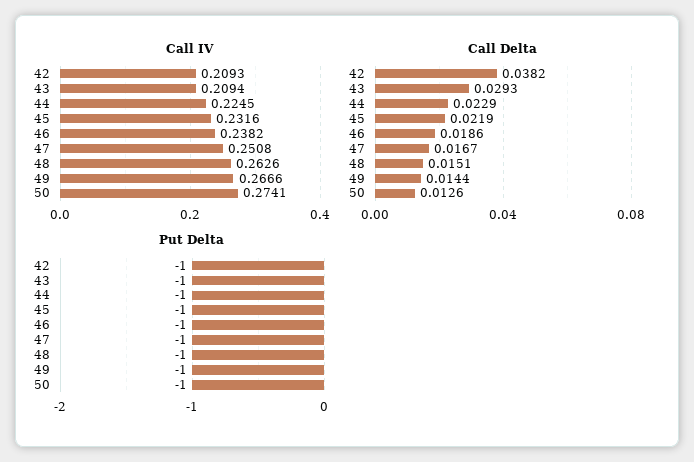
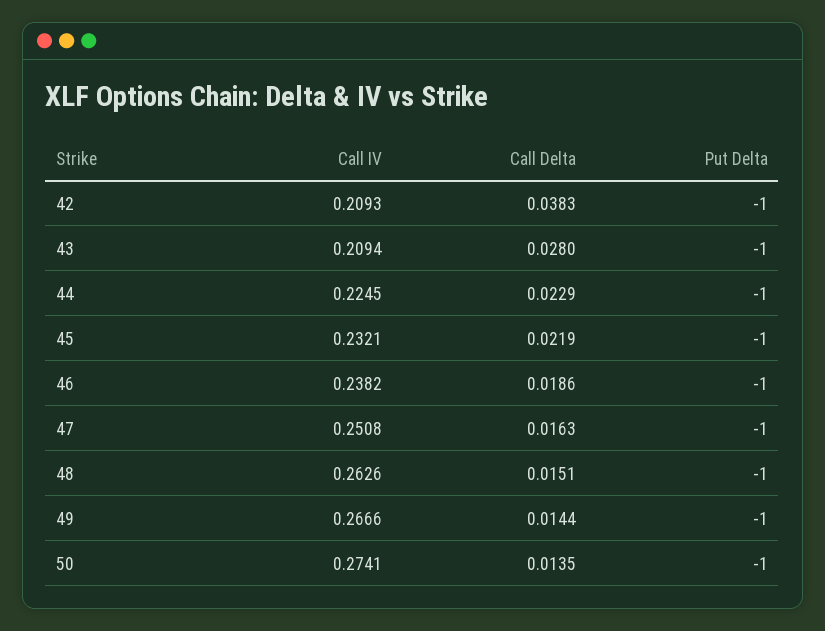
  {
    "Call IV": {
      "42": 0.2093,
      "43": 0.2094,
      "44": 0.2245,
-     "45": 0.2316,
+     "45": 0.2321,
      "46": 0.2382,
      "47": 0.2508,
      "48": 0.2626,
      "49": 0.2666,
      "50": 0.2741
    },
    "Call Delta": {
-     "42": 0.0382,
+     "42": 0.0383,
-     "43": 0.0293,
+     "43": 0.028,
      "44": 0.0229,
      "45": 0.0219,
      "46": 0.0186,
-     "47": 0.0167,
+     "47": 0.0163,
      "48": 0.0151,
      "49": 0.0144,
-     "50": 0.0126
+     "50": 0.0135
    },
    "Put Delta": {
      "42": -1,
      "43": -1,
      "44": -1,
      "45": -1,
      "46": -1,
      "47": -1,
      "48": -1,
      "49": -1,
      "50": -1
    }
  }

